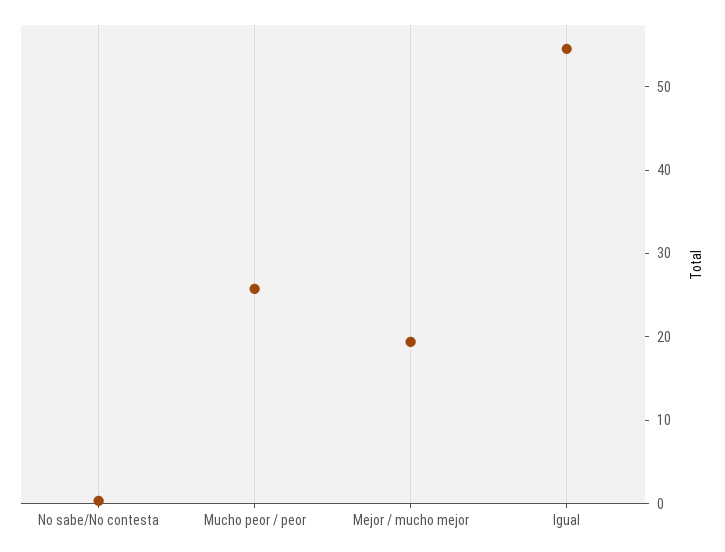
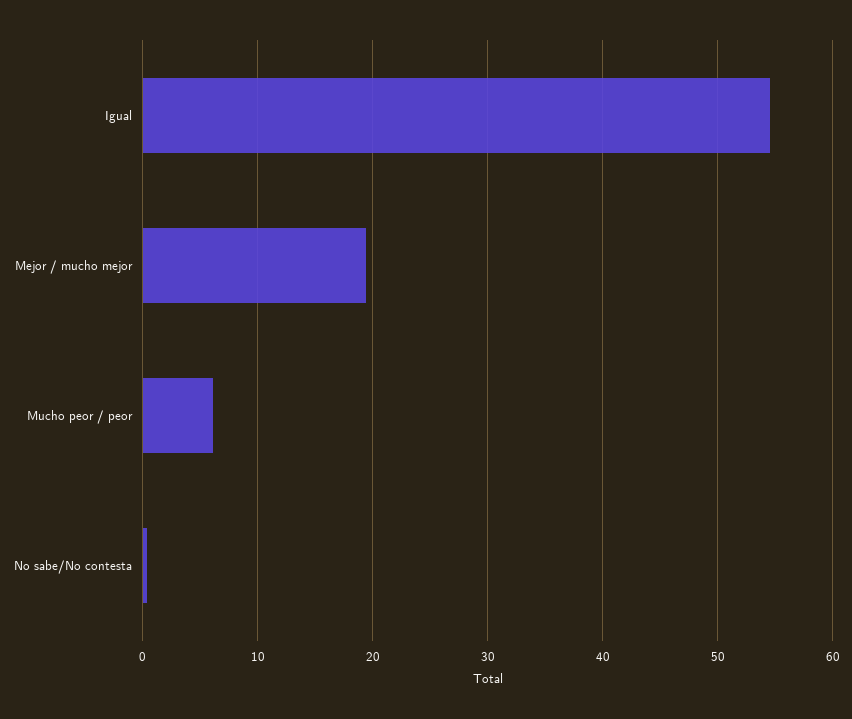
  {
    "No sabe/No contesta": 0,
-   "Mucho peor / peor": 26,
+   "Mucho peor / peor": 6,
    "Mejor / mucho mejor": 19,
    "Igual": 55
  }

